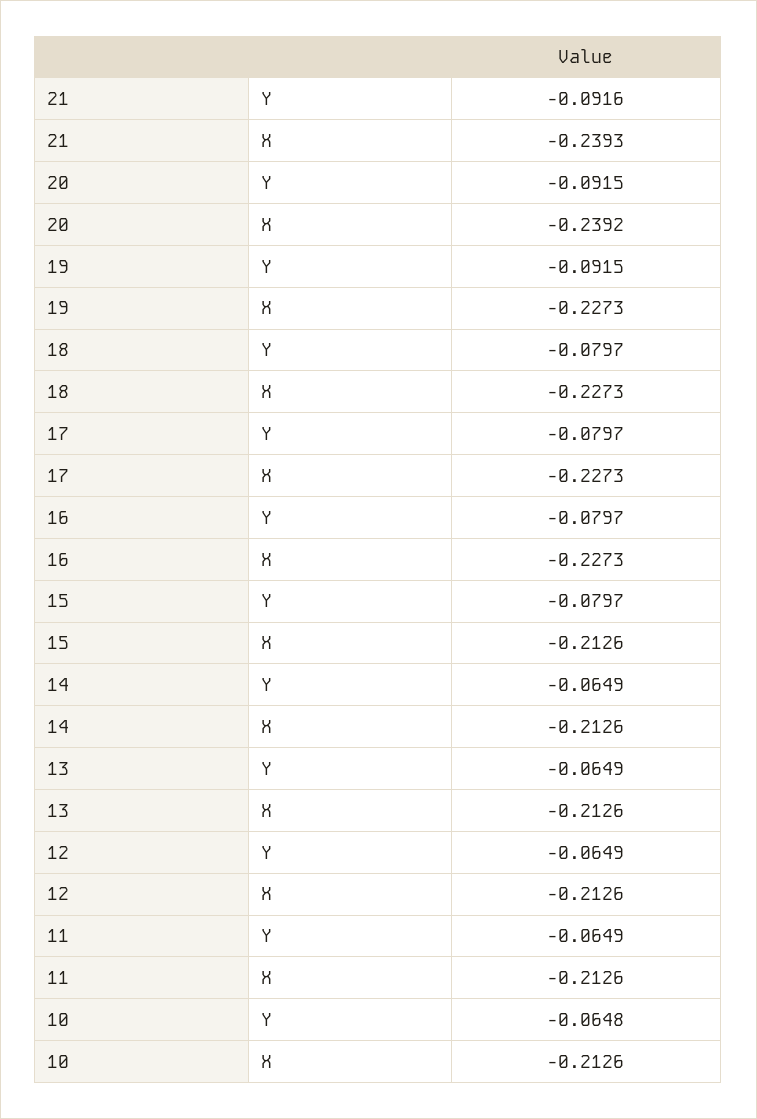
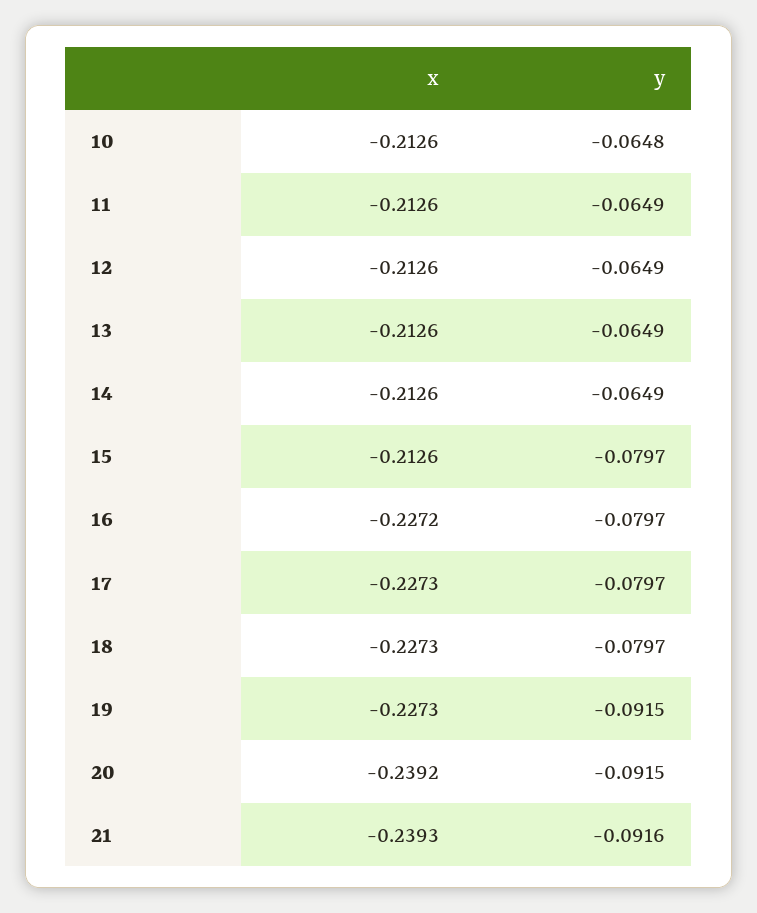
  {
    "21": {
      "Y": -0.0916,
      "X": -0.2393
    },
    "20": {
      "Y": -0.0915,
      "X": -0.2392
    },
    "19": {
      "Y": -0.0915,
      "X": -0.2273
    },
    "18": {
      "Y": -0.0797,
      "X": -0.2273
    },
    "17": {
      "Y": -0.0797,
      "X": -0.2273
    },
    "16": {
      "Y": -0.0797,
-     "X": -0.2273
+     "X": -0.2272
    },
    "15": {
      "Y": -0.0797,
      "X": -0.2126
    },
    "14": {
      "Y": -0.0649,
      "X": -0.2126
    },
    "13": {
      "Y": -0.0649,
      "X": -0.2126
    },
    "12": {
      "Y": -0.0649,
      "X": -0.2126
    },
    "11": {
      "Y": -0.0649,
      "X": -0.2126
    },
    "10": {
      "Y": -0.0648,
      "X": -0.2126
    }
  }

